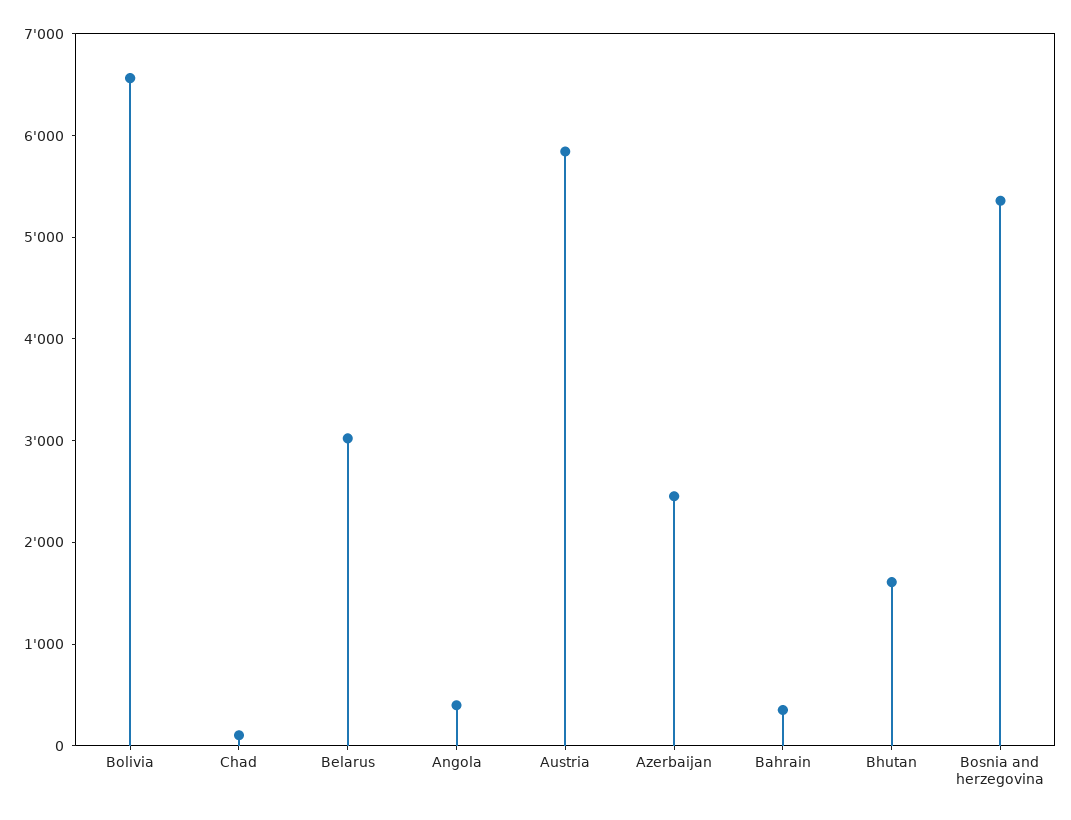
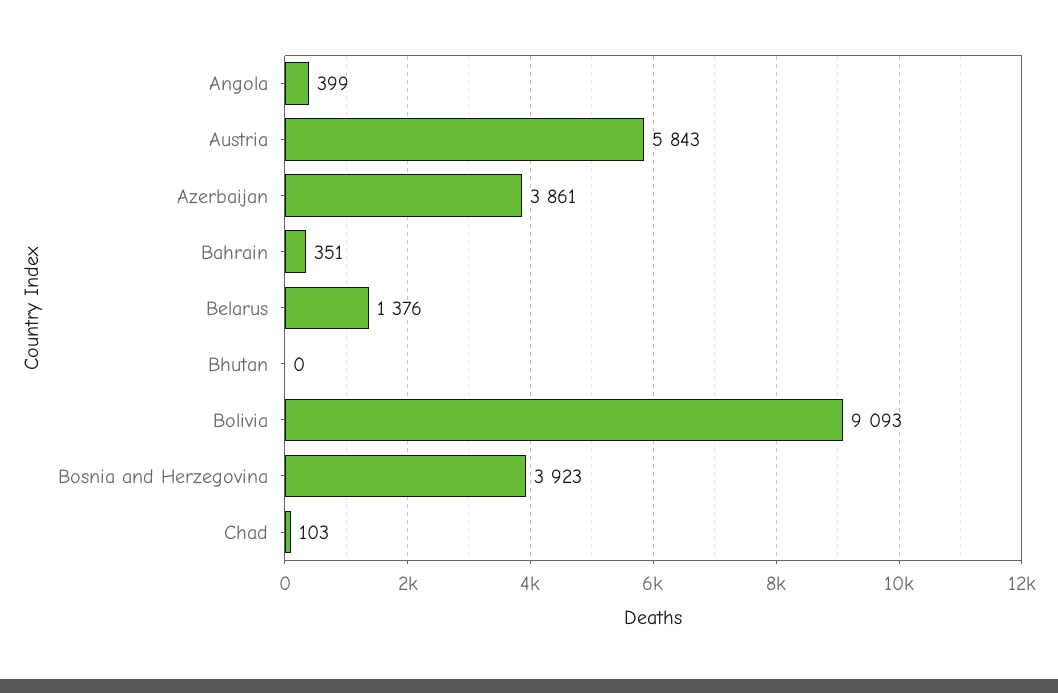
  {
-   "Bolivia": 6600,
+   "Bolivia": 9093,
    "Chad": 103,
-   "Belarus": 3000,
+   "Belarus": 1376,
    "Angola": 399,
    "Austria": 5843,
-   "Azerbaijan": 2400,
+   "Azerbaijan": 3861,
    "Bahrain": 351,
-   "Bhutan": 1600,
+   "Bhutan": 0,
-   "Bosnia and herzegovina": 5400
+   "Bosnia and herzegovina": 3923
  }

